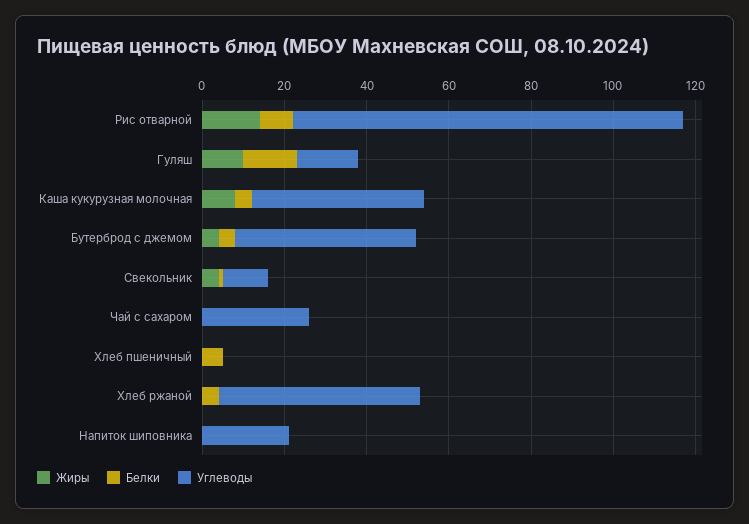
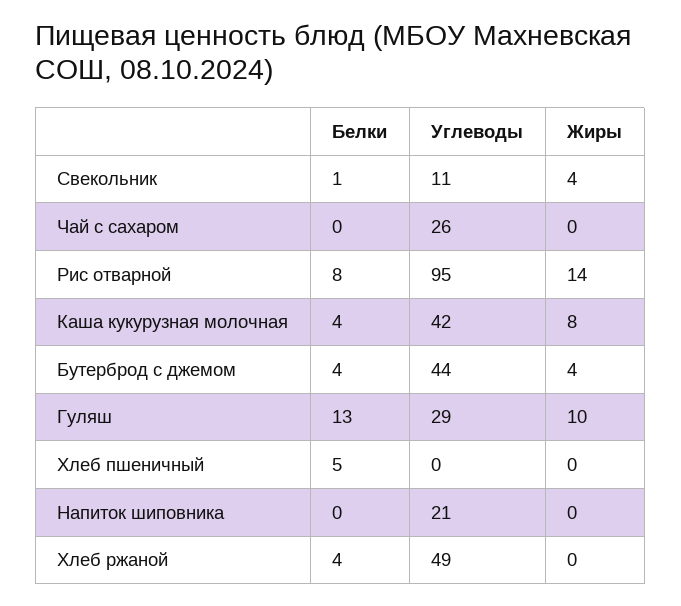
  {
    "Жиры": {
      "Рис отварной": 14,
      "Гуляш": 10,
      "Каша кукурузная молочная": 8,
      "Бутерброд с джемом": 4,
      "Свекольник": 4,
      "Чай с сахаром": 0,
      "Хлеб пшеничный": 0,
      "Хлеб ржаной": 0,
      "Напиток шиповника": 0
    },
    "Белки": {
      "Рис отварной": 8,
      "Гуляш": 13,
      "Каша кукурузная молочная": 4,
      "Бутерброд с джемом": 4,
      "Свекольник": 1,
      "Чай с сахаром": 0,
      "Хлеб пшеничный": 5,
      "Хлеб ржаной": 4,
      "Напиток шиповника": 0
    },
    "Углеводы": {
      "Рис отварной": 95,
-     "Гуляш": 15,
+     "Гуляш": 29,
      "Каша кукурузная молочная": 42,
      "Бутерброд с джемом": 44,
      "Свекольник": 11,
      "Чай с сахаром": 26,
      "Хлеб пшеничный": 0,
      "Хлеб ржаной": 49,
      "Напиток шиповника": 21
    }
  }

